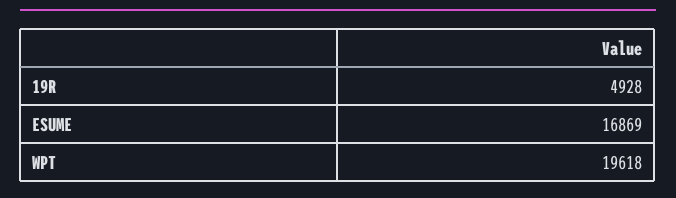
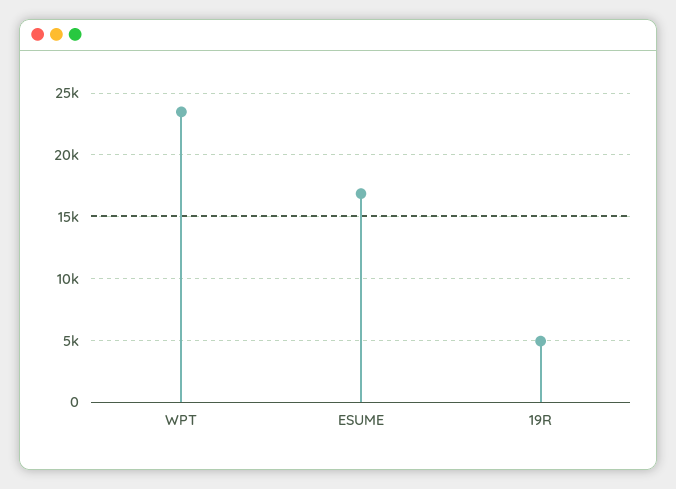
  {
    "19R": 4928,
    "ESUME": 16869,
-   "WPT": 19618
+   "WPT": 23500
  }

